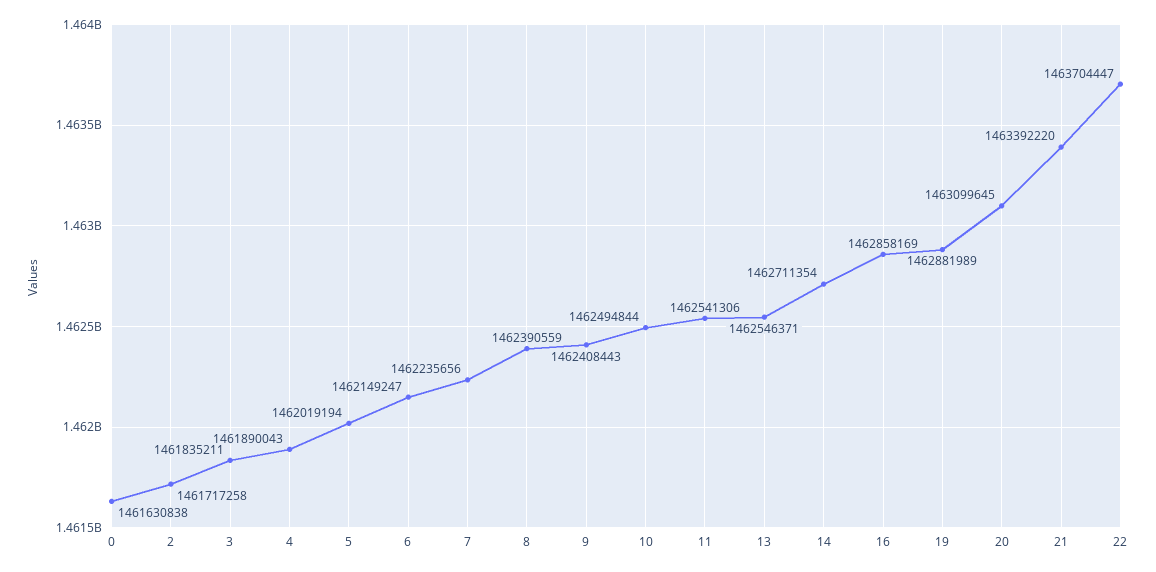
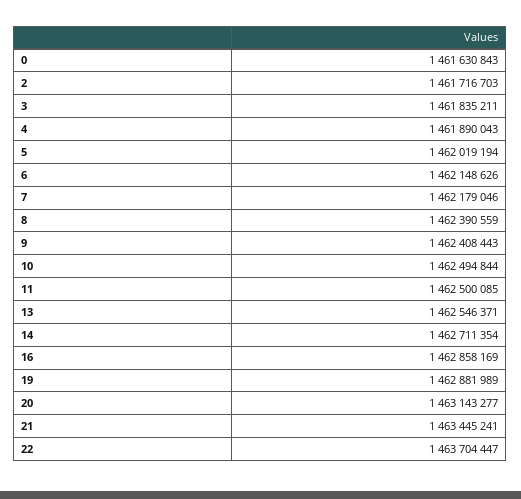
  {
-   "0": 1461630838,
+   "0": 1461630843,
-   "2": 1461717258,
+   "2": 1461716703,
    "3": 1461835211,
    "4": 1461890043,
    "5": 1462019194,
-   "6": 1462149247,
+   "6": 1462148626,
-   "7": 1462235656,
+   "7": 1462179046,
    "8": 1462390559,
    "9": 1462408443,
    "10": 1462494844,
-   "11": 1462541306,
+   "11": 1462500085,
    "13": 1462546371,
    "14": 1462711354,
    "16": 1462858169,
    "19": 1462881989,
-   "20": 1463099645,
+   "20": 1463143277,
-   "21": 1463392220,
+   "21": 1463445241,
    "22": 1463704447
  }

